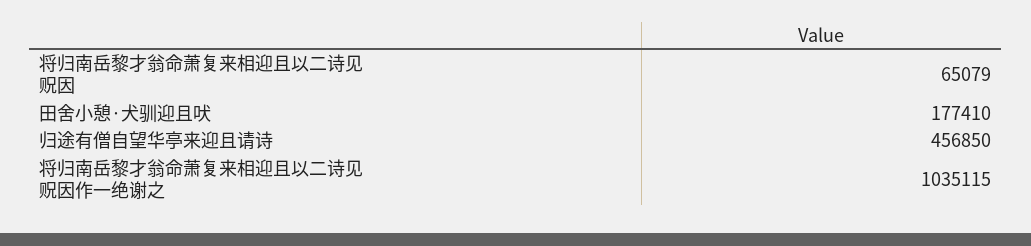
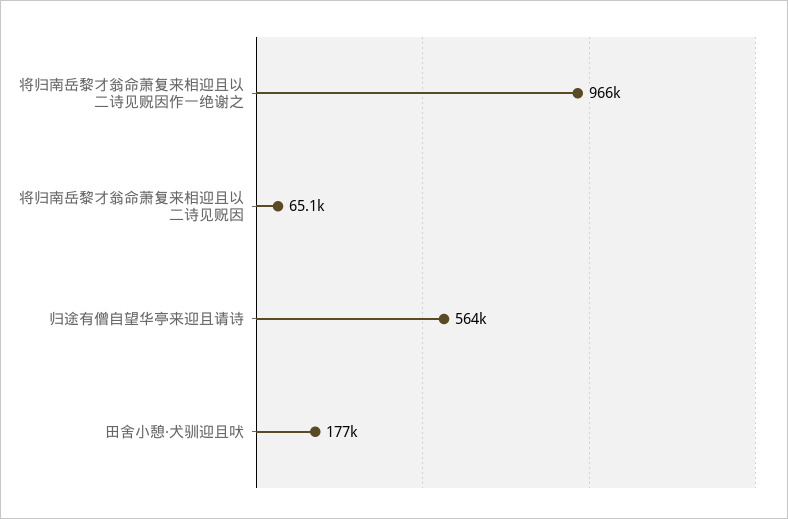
  {
    "将归南岳黎才翁命萧复来相迎且以二诗见贶因": 65079,
    "田舍小憩·犬驯迎且吠": 177410,
-   "归途有僧自望华亭来迎且请诗": 456850,
+   "归途有僧自望华亭来迎且请诗": 564000,
-   "将归南岳黎才翁命萧复来相迎且以二诗见贶因作一绝谢之": 1035115
+   "将归南岳黎才翁命萧复来相迎且以二诗见贶因作一绝谢之": 966000
  }

